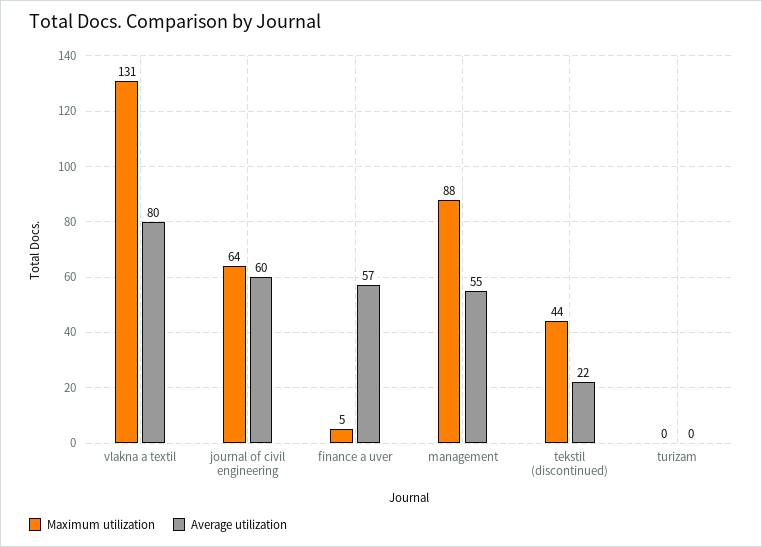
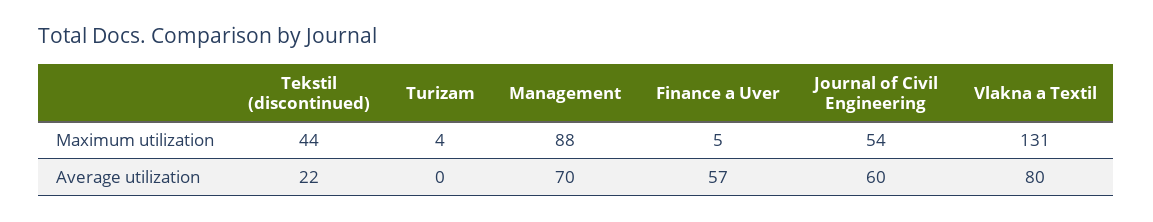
  {
    "Maximum utilization": {
      "vlakna a textil": 131,
-     "journal of civil engineering": 64,
+     "journal of civil engineering": 54,
      "finance a uver": 5,
      "management": 88,
      "tekstil (discontinued)": 44,
-     "turizam": 0
+     "turizam": 4
    },
    "Average utilization": {
      "vlakna a textil": 80,
      "journal of civil engineering": 60,
      "finance a uver": 57,
-     "management": 55,
+     "management": 70,
      "tekstil (discontinued)": 22,
      "turizam": 0
    }
  }

